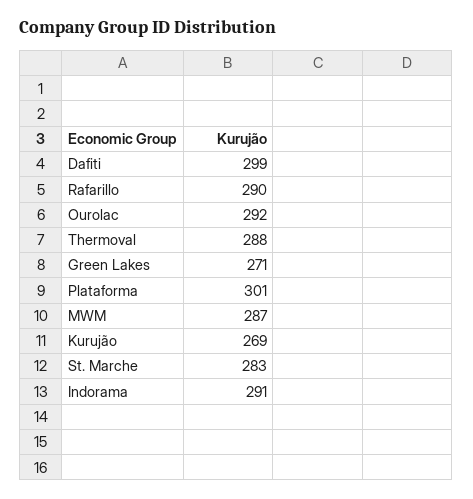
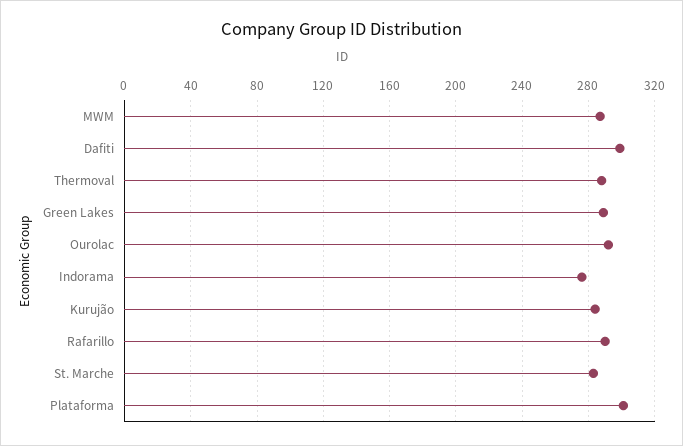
  {
    "Dafiti": 299,
    "Rafarillo": 290,
    "Ourolac": 292,
    "Thermoval": 288,
-   "Green Lakes": 271,
+   "Green Lakes": 290,
    "Plataforma": 301,
    "MWM": 287,
-   "Kurujão": 269,
+   "Kurujão": 285,
    "St. Marche": 283,
-   "Indorama": 291
+   "Indorama": 275
  }

